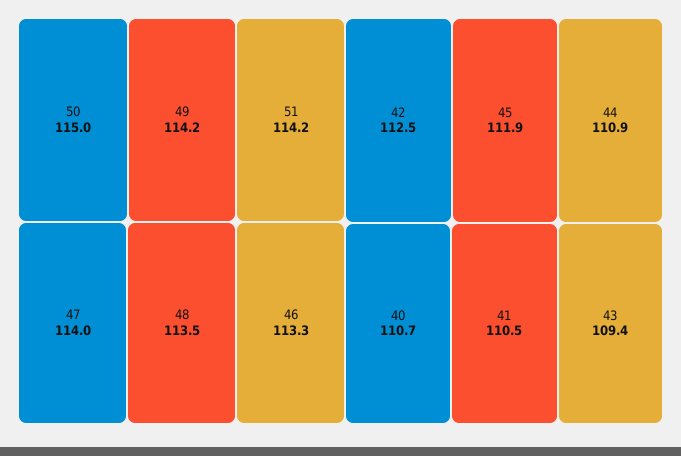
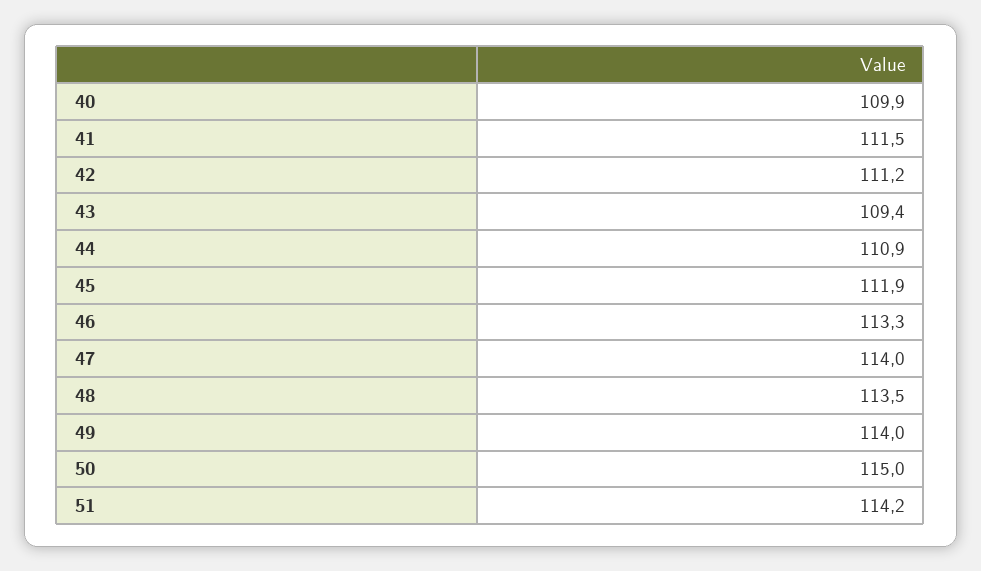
  {
    "50": 115,
-   "49": 114.2,
+   "49": 114,
    "51": 114.2,
    "47": 114,
    "48": 113.5,
    "46": 113.3,
-   "42": 112.5,
+   "42": 111.2,
    "45": 111.9,
    "44": 110.9,
-   "40": 110.7,
+   "40": 109.9,
-   "41": 110.5,
+   "41": 111.5,
    "43": 109.4
  }

